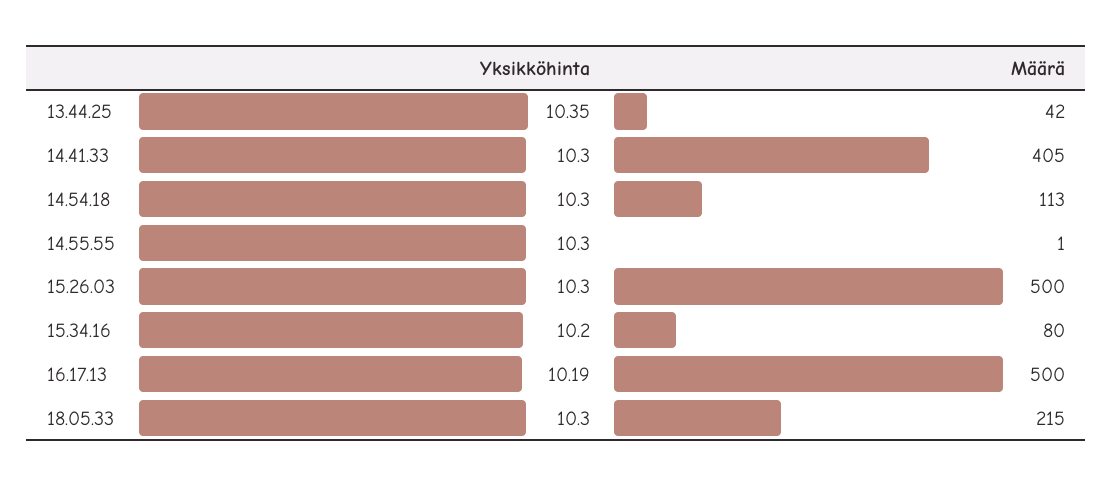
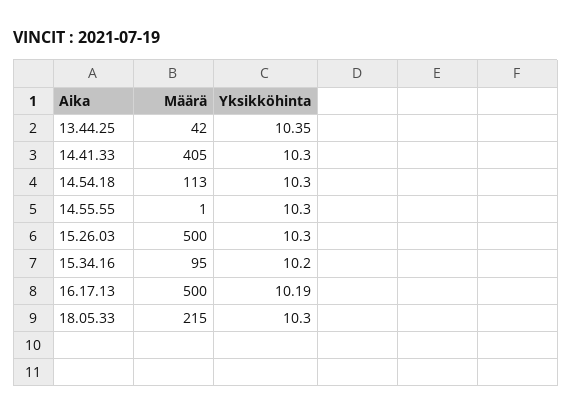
  {
    "Yksikköhinta": {
      "13.44.25": 10.35,
      "14.41.33": 10.3,
      "14.54.18": 10.3,
      "14.55.55": 10.3,
      "15.26.03": 10.3,
      "15.34.16": 10.2,
      "16.17.13": 10.19,
      "18.05.33": 10.3
    },
    "Määrä": {
      "13.44.25": 42,
      "14.41.33": 405,
      "14.54.18": 113,
      "14.55.55": 1,
      "15.26.03": 500,
-     "15.34.16": 80,
+     "15.34.16": 95,
      "16.17.13": 500,
      "18.05.33": 215
    }
  }

